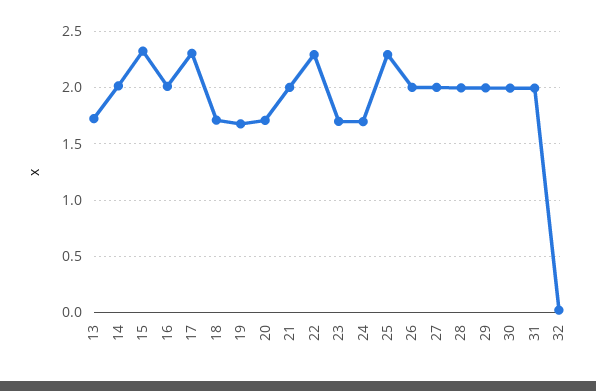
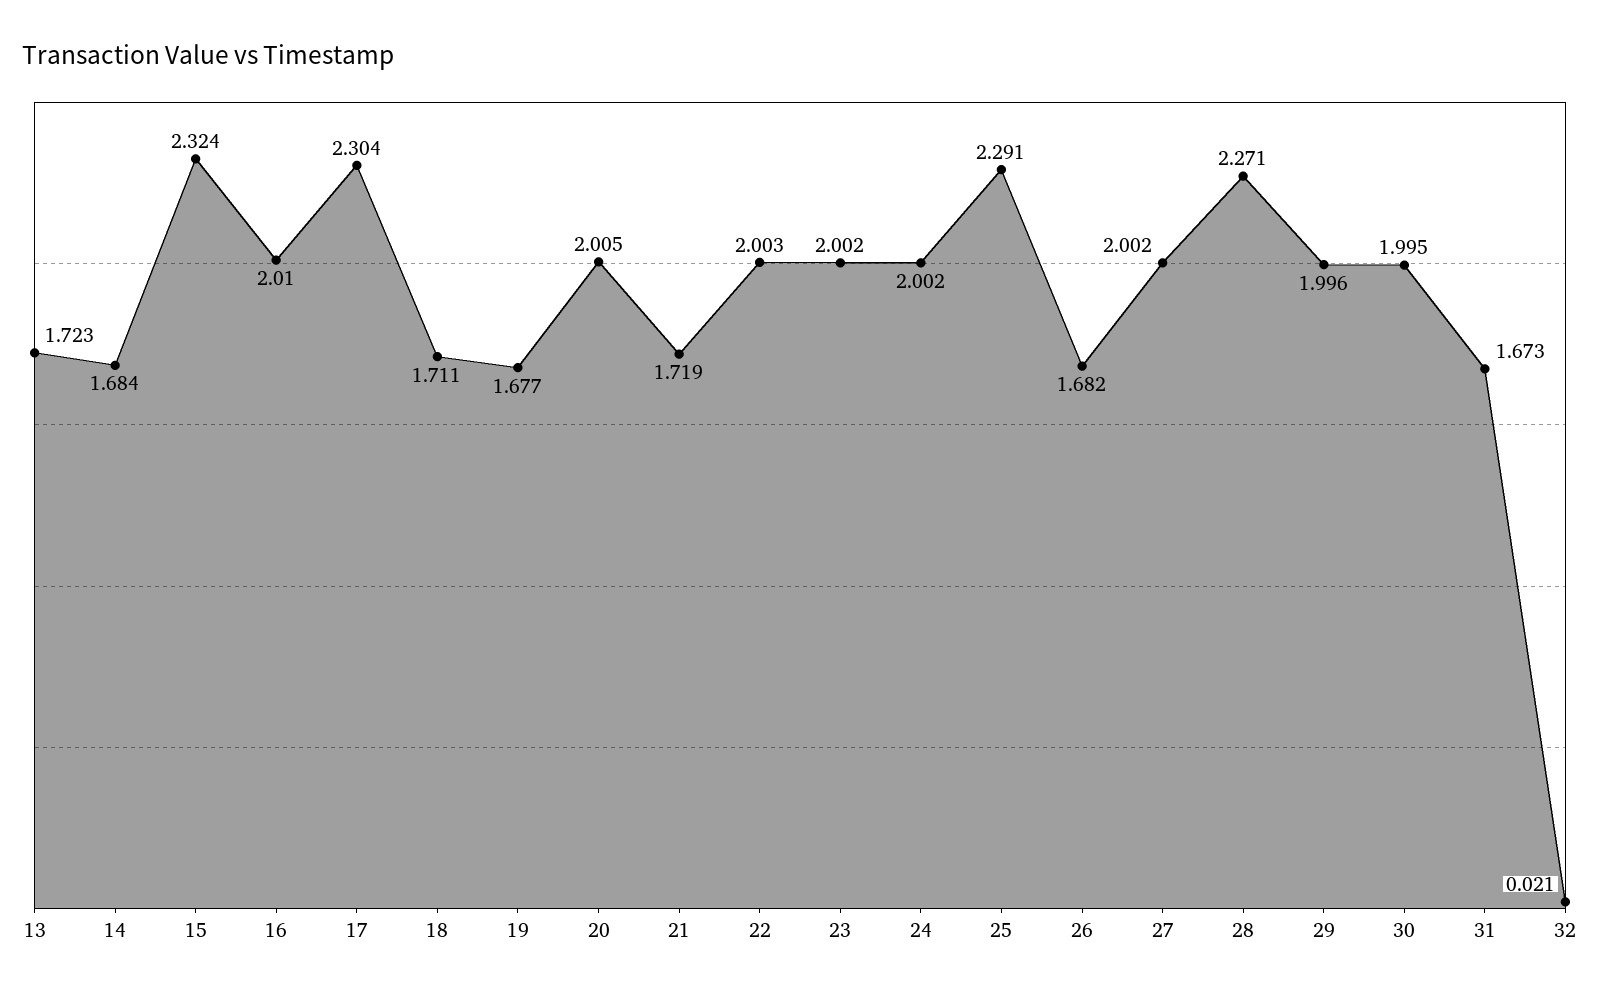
  {
    "13": 1.723,
-   "14": 2,
+   "14": 1.684,
    "15": 2.324,
    "16": 2.01,
    "17": 2.304,
    "18": 1.711,
    "19": 1.677,
-   "20": 1.7,
+   "20": 2.005,
-   "21": 2,
+   "21": 1.719,
-   "22": 2.3,
+   "22": 2.003,
-   "23": 1.7,
+   "23": 2.002,
-   "24": 1.7,
+   "24": 2.002,
    "25": 2.291,
-   "26": 2,
+   "26": 1.682,
    "27": 2.002,
-   "28": 2,
+   "28": 2.271,
    "29": 1.996,
    "30": 1.995,
-   "31": 2,
+   "31": 1.673,
    "32": 0.021
  }

